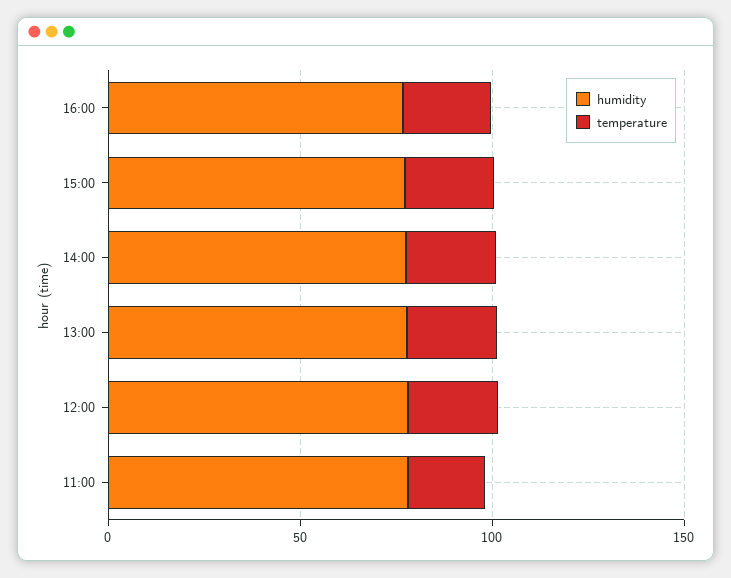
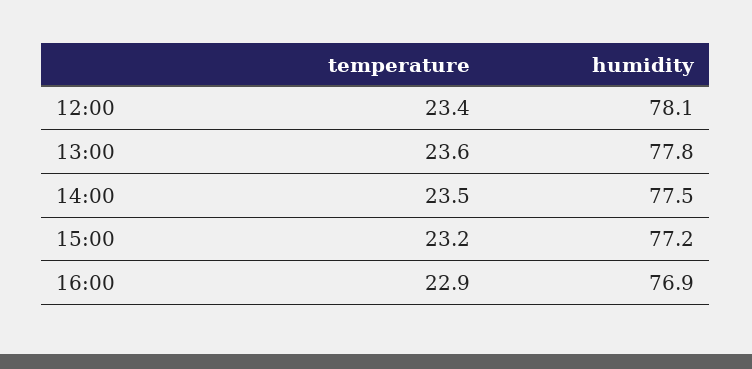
  {
    "humidity": {
      "16:00": 76.9,
      "15:00": 77.2,
      "14:00": 77.5,
      "13:00": 77.8,
-     "12:00": 78.1,
+     "12:00": 78.1
-     "11:00": 80
    },
    "temperature": {
      "16:00": 22.9,
      "15:00": 23.2,
      "14:00": 23.5,
      "13:00": 23.6,
-     "12:00": 23.4,
+     "12:00": 23.4
-     "11:00": 20
    }
  }

